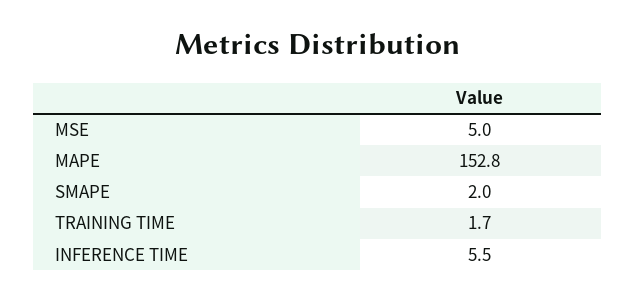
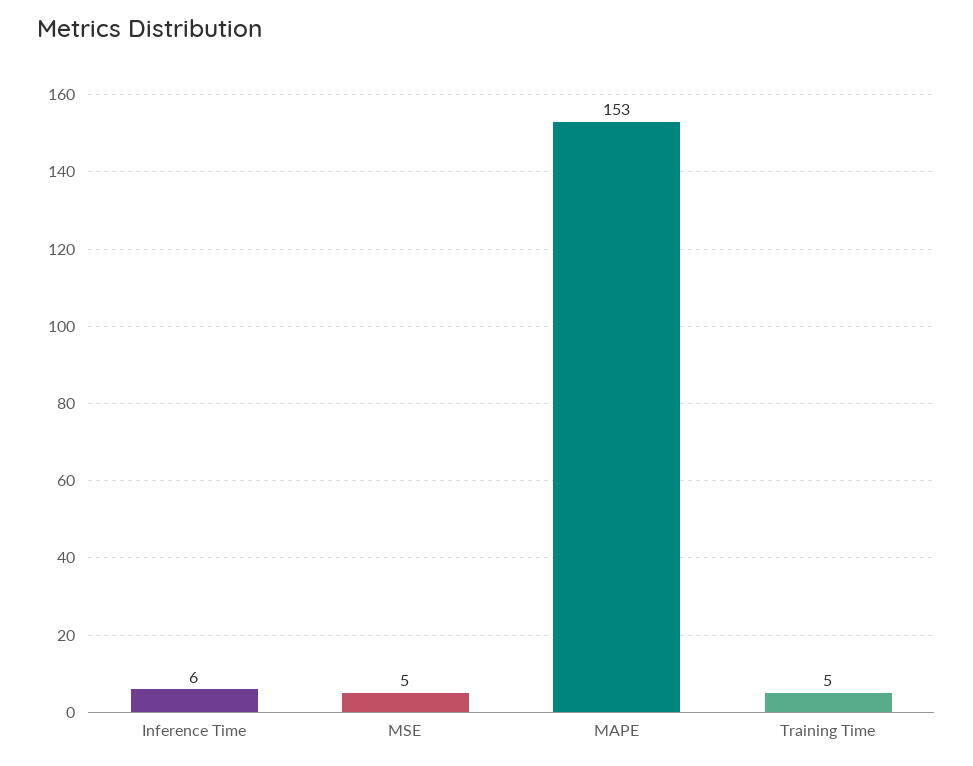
  {
    "MSE": 5,
    "MAPE": 152.8,
-   "SMAPE": 2,
-   "TRAINING TIME": 1.7,
+   "TRAINING TIME": 5,
    "INFERENCE TIME": 5.5
  }

